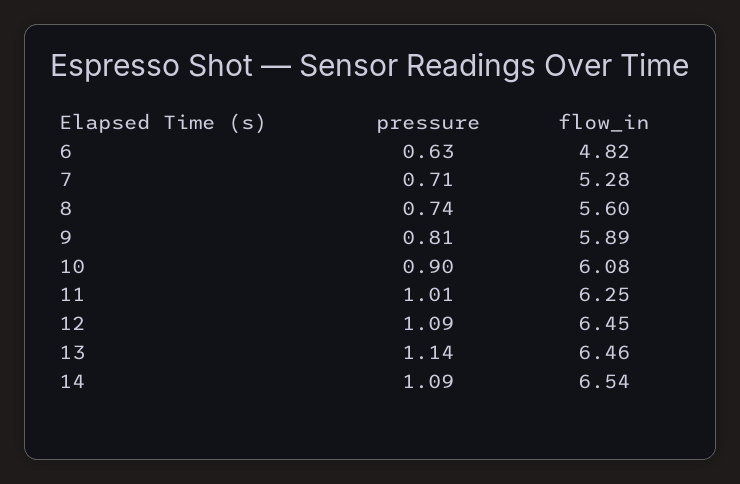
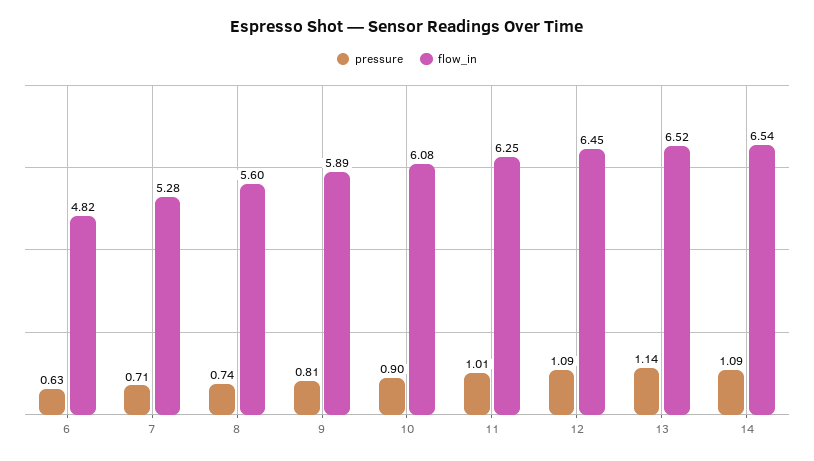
  {
    "pressure": {
      "6": 0.63,
      "7": 0.71,
      "8": 0.74,
      "9": 0.81,
      "10": 0.9,
      "11": 1.01,
      "12": 1.09,
      "13": 1.14,
      "14": 1.09
    },
    "flow_in": {
      "6": 4.82,
      "7": 5.28,
      "8": 5.6,
      "9": 5.89,
      "10": 6.08,
      "11": 6.25,
      "12": 6.45,
-     "13": 6.46,
+     "13": 6.52,
      "14": 6.54
    }
  }

